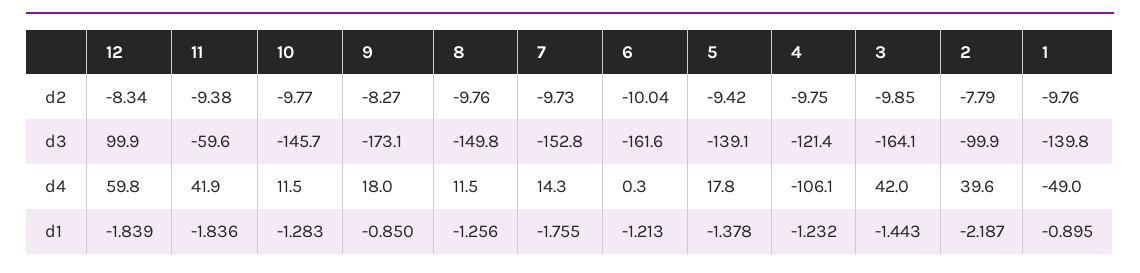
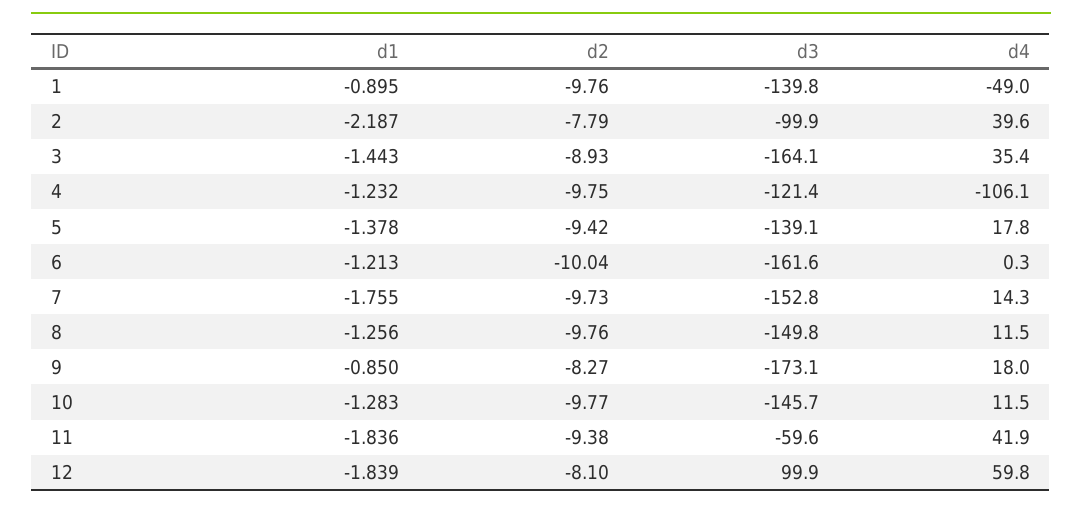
  {
    "12": {
-     "d2": -8.34,
+     "d2": -8.1,
      "d3": 99.9,
      "d4": 59.8,
      "d1": -1.839
    },
    "11": {
      "d2": -9.38,
      "d3": -59.6,
      "d4": 41.9,
      "d1": -1.836
    },
    "10": {
      "d2": -9.77,
      "d3": -145.7,
      "d4": 11.5,
      "d1": -1.283
    },
    "9": {
      "d2": -8.27,
      "d3": -173.1,
      "d4": 18,
      "d1": -0.85
    },
    "8": {
      "d2": -9.76,
      "d3": -149.8,
      "d4": 11.5,
      "d1": -1.256
    },
    "7": {
      "d2": -9.73,
      "d3": -152.8,
      "d4": 14.3,
      "d1": -1.755
    },
    "6": {
      "d2": -10.04,
      "d3": -161.6,
      "d4": 0.3,
      "d1": -1.213
    },
    "5": {
      "d2": -9.42,
      "d3": -139.1,
      "d4": 17.8,
      "d1": -1.378
    },
    "4": {
      "d2": -9.75,
      "d3": -121.4,
      "d4": -106.1,
      "d1": -1.232
    },
    "3": {
-     "d2": -9.85,
+     "d2": -8.93,
      "d3": -164.1,
-     "d4": 42,
+     "d4": 35.4,
      "d1": -1.443
    },
    "2": {
      "d2": -7.79,
      "d3": -99.9,
      "d4": 39.6,
      "d1": -2.187
    },
    "1": {
      "d2": -9.76,
      "d3": -139.8,
      "d4": -49,
      "d1": -0.895
    }
  }

